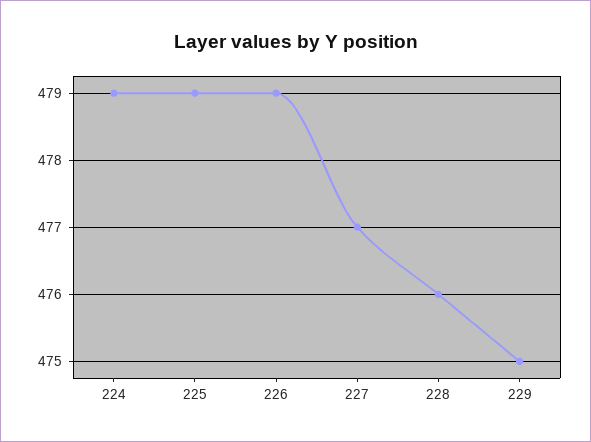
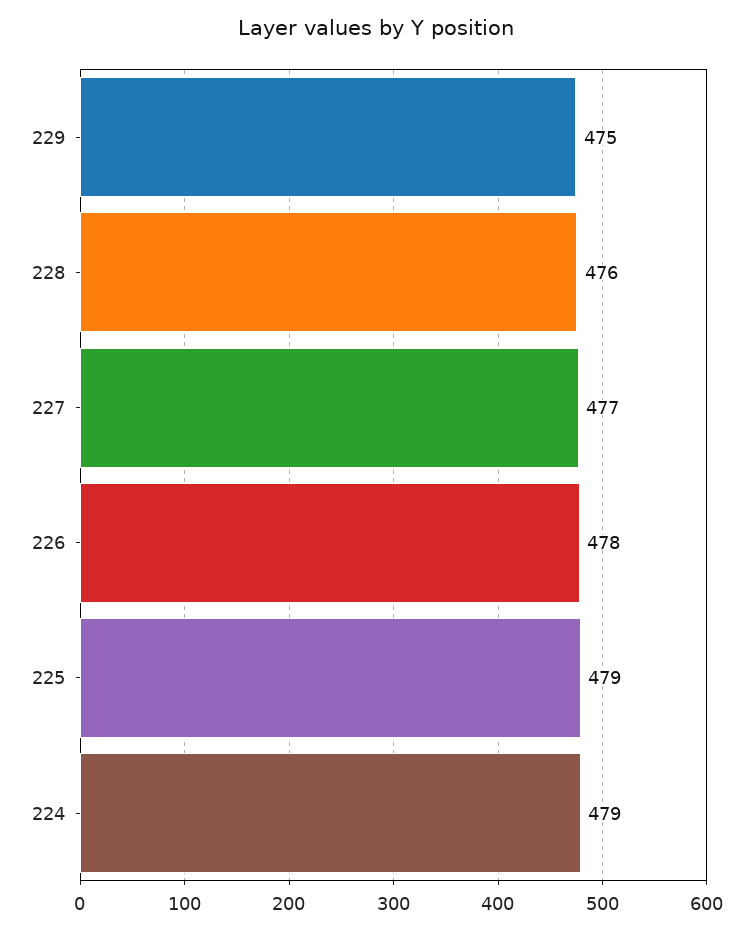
  {
    "224": 479,
    "225": 479,
-   "226": 479,
+   "226": 478,
    "227": 477,
    "228": 476,
    "229": 475
  }

